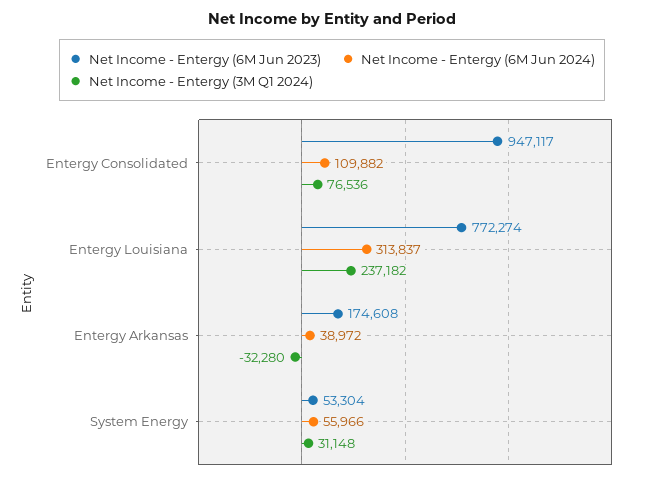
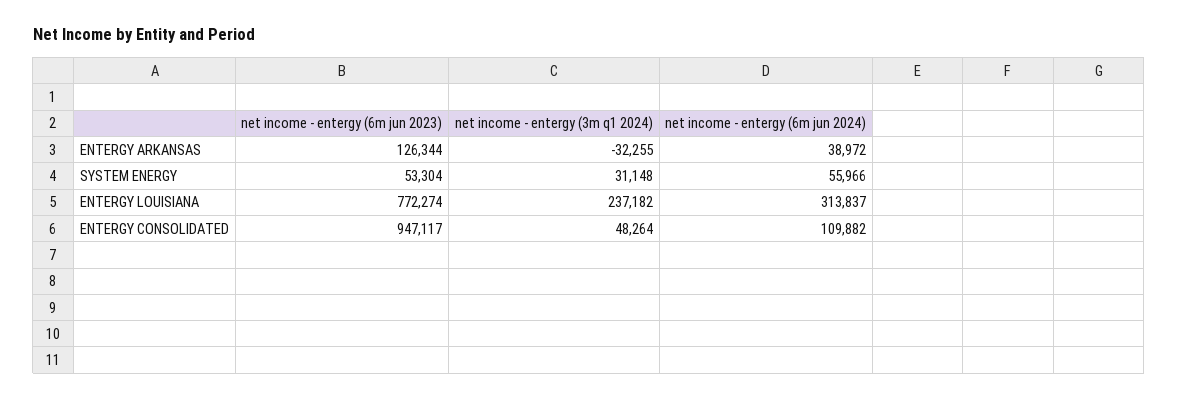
  {
    "Net Income - Entergy (6M Jun 2023)": {
      "Entergy Consolidated": 947117,
      "Entergy Louisiana": 772274,
-     "Entergy Arkansas": 174608,
+     "Entergy Arkansas": 126344,
      "System Energy": 53304
    },
    "Net Income - Entergy (6M Jun 2024)": {
      "Entergy Consolidated": 109882,
      "Entergy Louisiana": 313837,
      "Entergy Arkansas": 38972,
      "System Energy": 55966
    },
    "Net Income - Entergy (3M Q1 2024)": {
-     "Entergy Consolidated": 76536,
+     "Entergy Consolidated": 48264,
      "Entergy Louisiana": 237182,
-     "Entergy Arkansas": -32280,
+     "Entergy Arkansas": -32255,
      "System Energy": 31148
    }
  }

